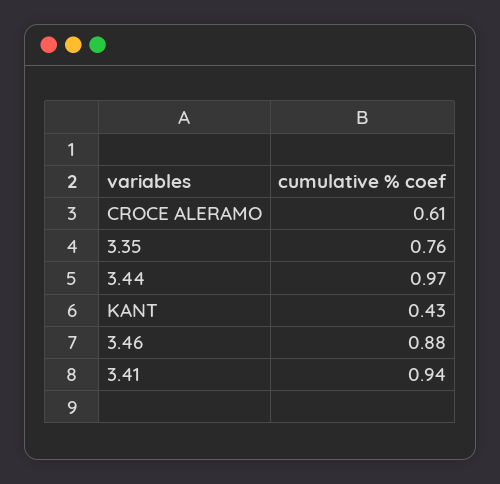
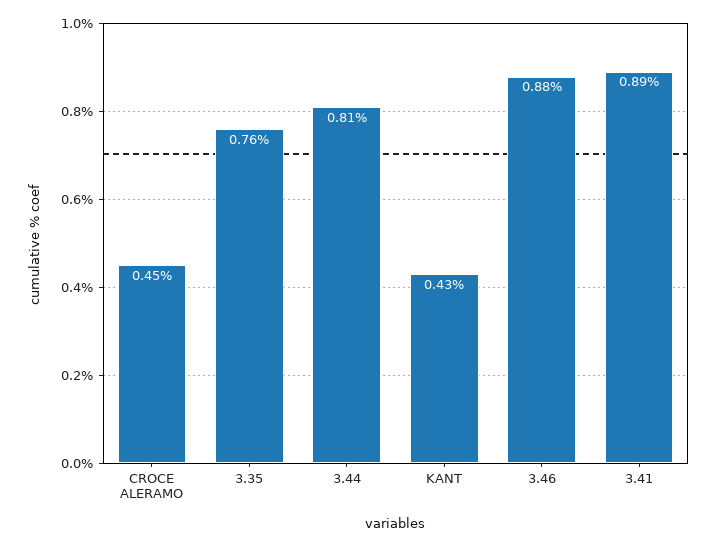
  {
-   "CROCE ALERAMO": 0.61,
+   "CROCE ALERAMO": 0.45,
    "3.35": 0.76,
-   "3.44": 0.97,
+   "3.44": 0.81,
    "KANT": 0.43,
    "3.46": 0.88,
-   "3.41": 0.94
+   "3.41": 0.89
  }

